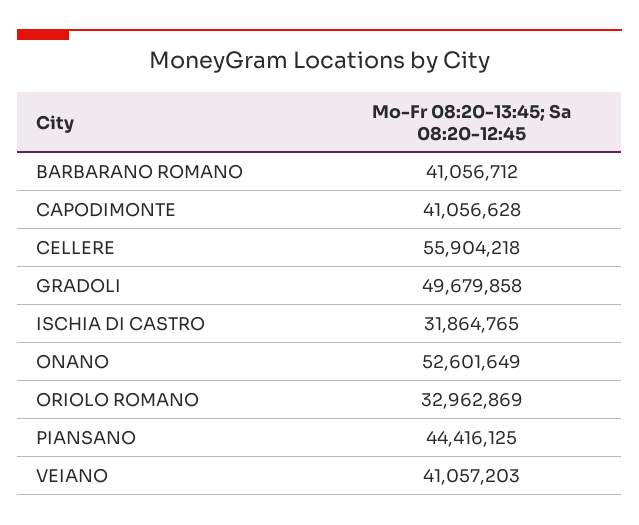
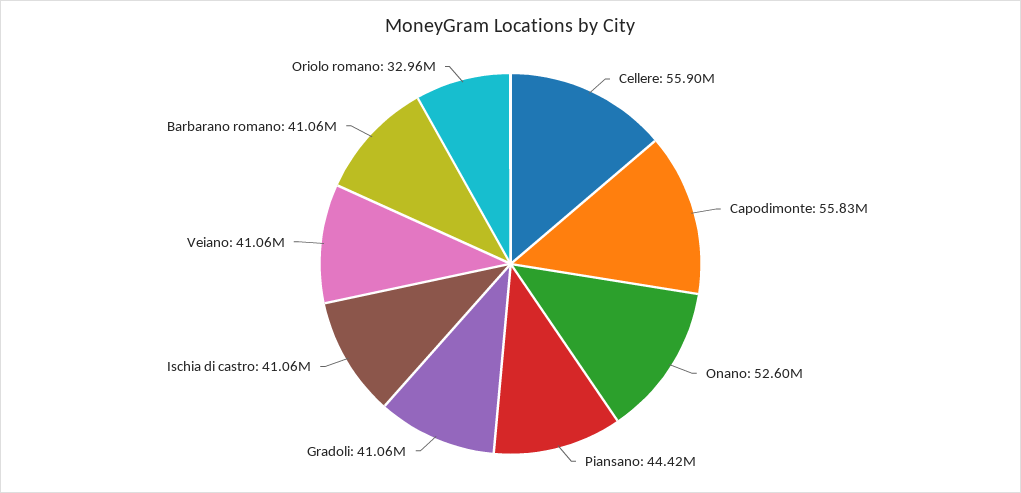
  {
    "BARBARANO ROMANO": 41056712,
-   "CAPODIMONTE": 41056628,
+   "CAPODIMONTE": 55830000,
    "CELLERE": 55904218,
-   "GRADOLI": 49679858,
+   "GRADOLI": 41060000,
-   "ISCHIA DI CASTRO": 31864765,
+   "ISCHIA DI CASTRO": 41060000,
    "ONANO": 52601649,
    "ORIOLO ROMANO": 32962869,
    "PIANSANO": 44416125,
    "VEIANO": 41057203
  }

